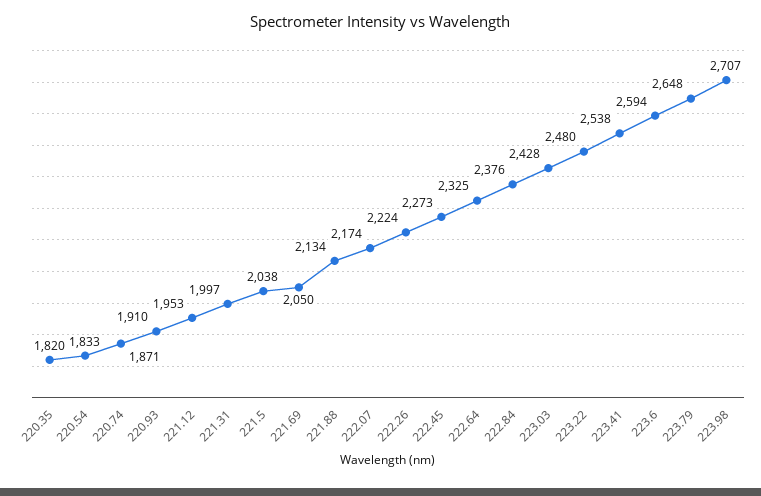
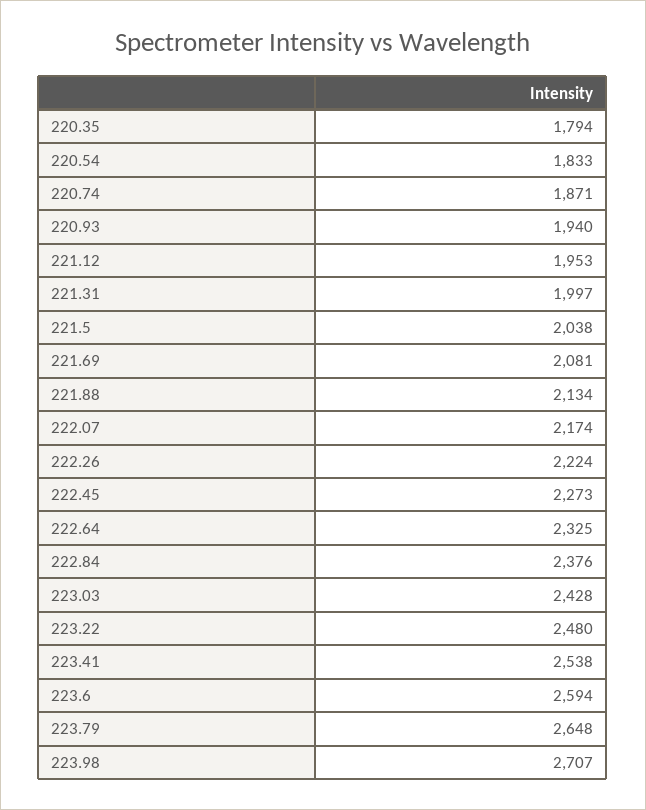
  {
-   "220.35": 1820,
+   "220.35": 1794,
    "220.54": 1833,
    "220.74": 1871,
-   "220.93": 1910,
+   "220.93": 1940,
    "221.12": 1953,
    "221.31": 1997,
    "221.5": 2038,
-   "221.69": 2050,
+   "221.69": 2081,
    "221.88": 2134,
    "222.07": 2174,
    "222.26": 2224,
    "222.45": 2273,
    "222.64": 2325,
    "222.84": 2376,
    "223.03": 2428,
    "223.22": 2480,
    "223.41": 2538,
    "223.6": 2594,
    "223.79": 2648,
    "223.98": 2707
  }

